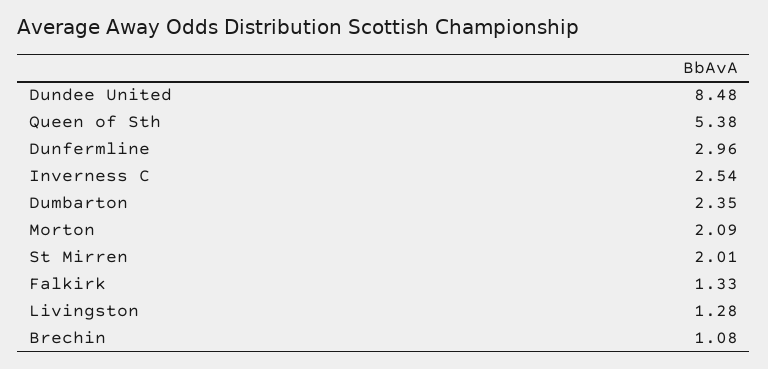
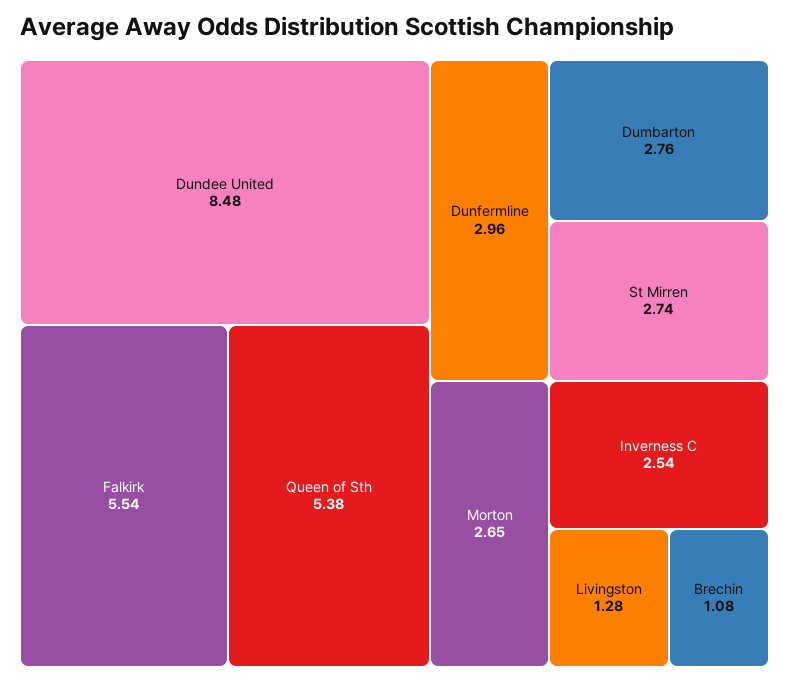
  {
    "Dundee United": 8.48,
    "Queen of Sth": 5.38,
    "Dunfermline": 2.96,
    "Inverness C": 2.54,
-   "Dumbarton": 2.35,
+   "Dumbarton": 2.76,
-   "Morton": 2.09,
+   "Morton": 2.65,
-   "St Mirren": 2.01,
+   "St Mirren": 2.74,
-   "Falkirk": 1.33,
+   "Falkirk": 5.54,
    "Livingston": 1.28,
    "Brechin": 1.08
  }

